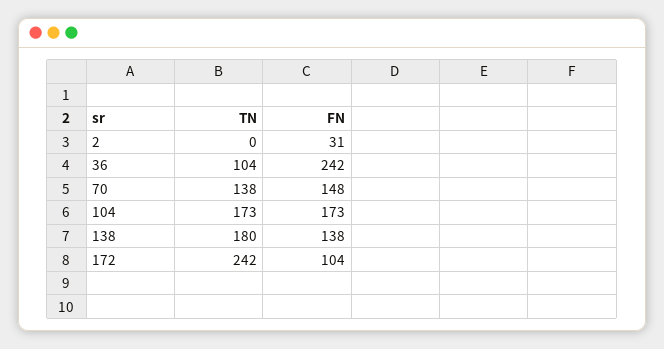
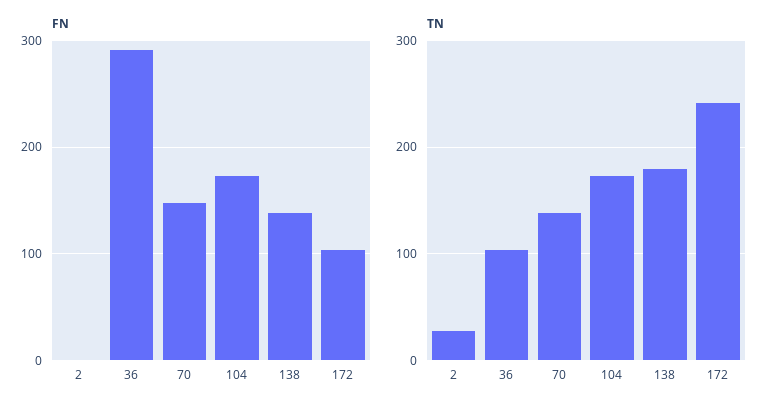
  {
    "TN": {
-     "2": 0,
+     "2": 30,
      "36": 104,
      "70": 138,
      "104": 173,
      "138": 180,
      "172": 242
    },
    "FN": {
-     "2": 31,
+     "2": 0,
-     "36": 242,
+     "36": 290,
      "70": 148,
      "104": 173,
      "138": 138,
      "172": 104
    }
  }

